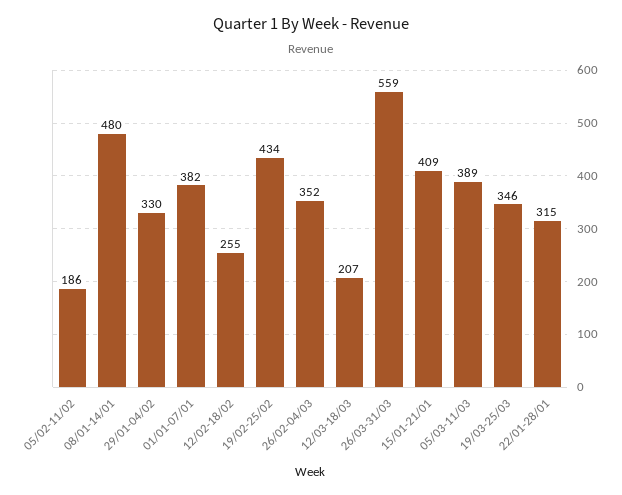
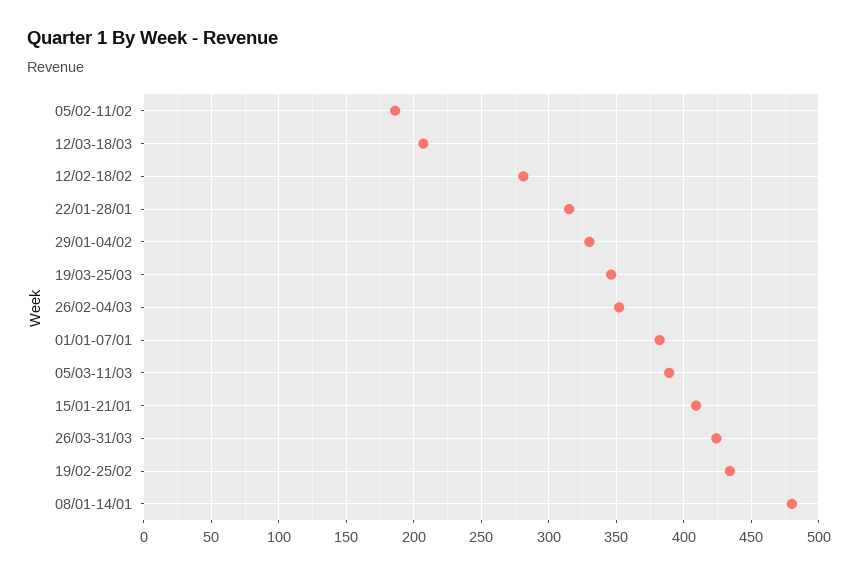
  {
    "05/02-11/02": 186,
    "08/01-14/01": 480,
    "29/01-04/02": 330,
    "01/01-07/01": 382,
-   "12/02-18/02": 255,
+   "12/02-18/02": 280,
    "19/02-25/02": 434,
    "26/02-04/03": 352,
    "12/03-18/03": 207,
-   "26/03-31/03": 559,
+   "26/03-31/03": 425,
    "15/01-21/01": 409,
    "05/03-11/03": 389,
    "19/03-25/03": 346,
    "22/01-28/01": 315
  }

